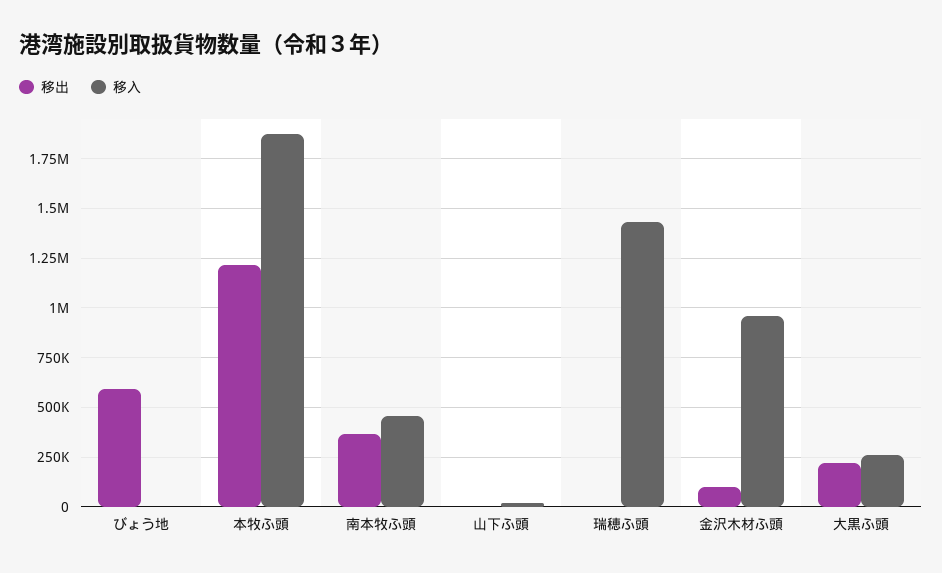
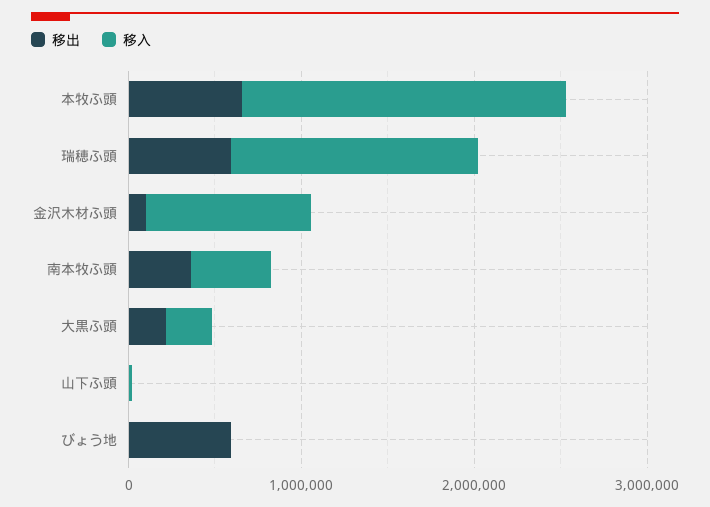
  {
    "移出": {
      "びょう地": 600000,
-     "本牧ふ頭": 1200000,
+     "本牧ふ頭": 600000,
      "南本牧ふ頭": 350000,
      "山下ふ頭": 0,
-     "瑞穂ふ頭": 0,
+     "瑞穂ふ頭": 600000,
      "金沢木材ふ頭": 100000,
      "大黒ふ頭": 200000
    },
    "移入": {
      "びょう地": 0,
      "本牧ふ頭": 1850000,
      "南本牧ふ頭": 450000,
      "山下ふ頭": 0,
      "瑞穂ふ頭": 1450000,
      "金沢木材ふ頭": 950000,
      "大黒ふ頭": 250000
    }
  }

